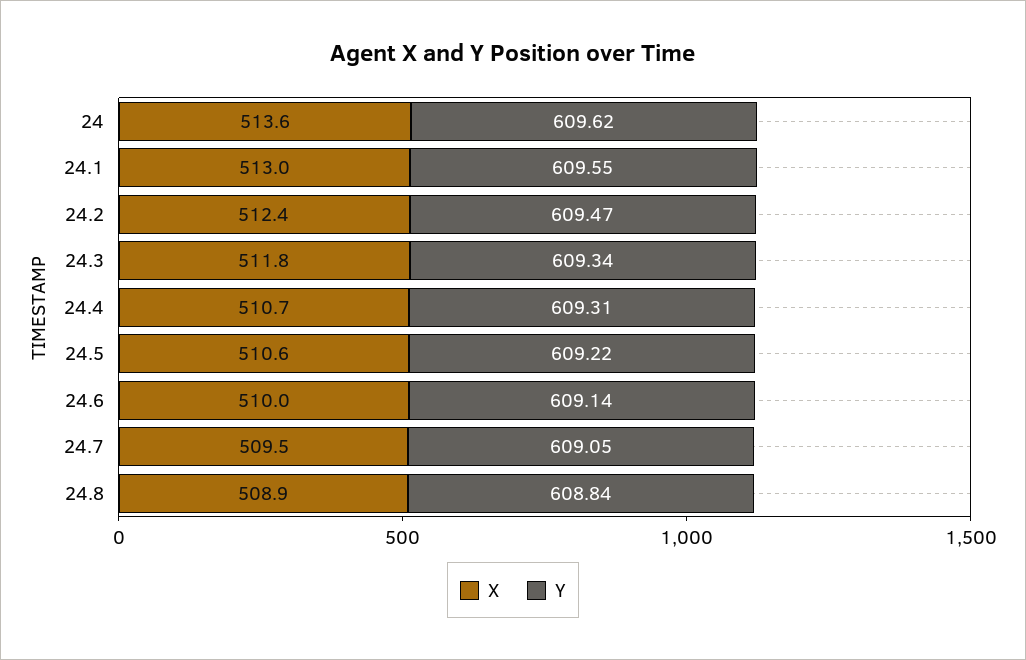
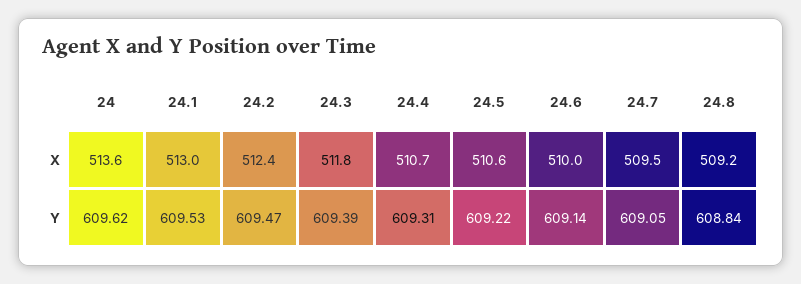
  {
    "X": {
      "24": 513.6,
      "24.1": 513,
      "24.2": 512.4,
      "24.3": 511.8,
      "24.4": 510.7,
      "24.5": 510.6,
      "24.6": 510,
      "24.7": 509.5,
-     "24.8": 508.9
+     "24.8": 509.2
    },
    "Y": {
      "24": 609.62,
-     "24.1": 609.55,
+     "24.1": 609.53,
      "24.2": 609.47,
-     "24.3": 609.34,
+     "24.3": 609.39,
      "24.4": 609.31,
      "24.5": 609.22,
      "24.6": 609.14,
      "24.7": 609.05,
      "24.8": 608.84
    }
  }

